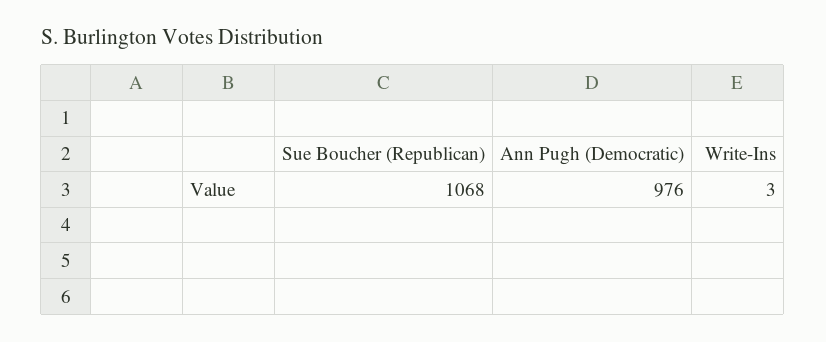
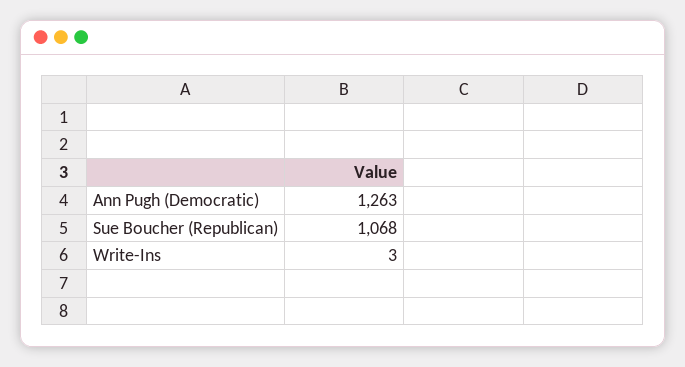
  {
    "Sue Boucher (Republican)": 1068,
-   "Ann Pugh (Democratic)": 976,
+   "Ann Pugh (Democratic)": 1263,
    "Write-Ins": 3
  }

